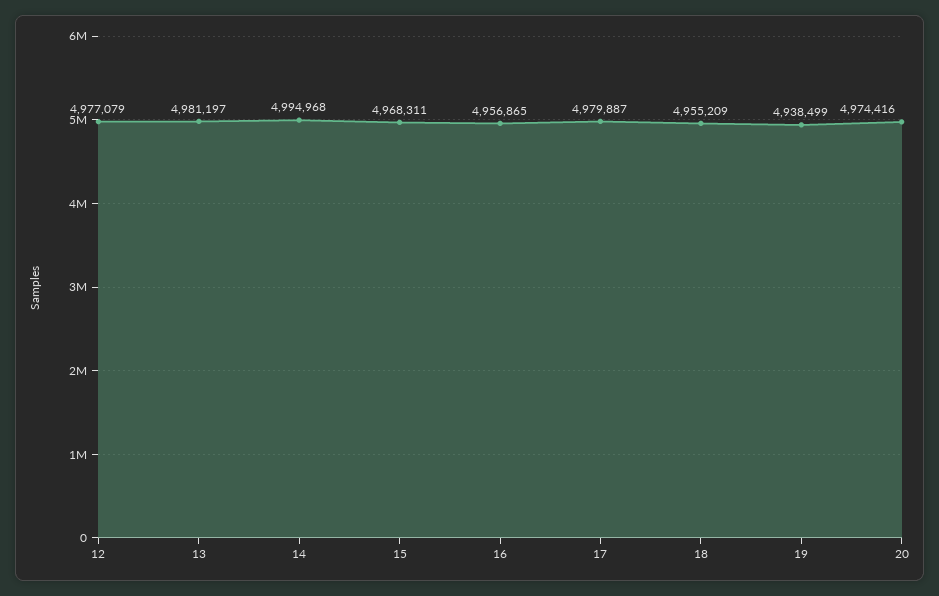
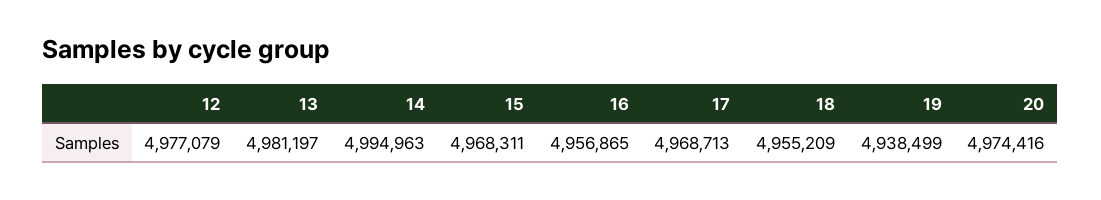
  {
    "12": 4977079,
    "13": 4981197,
-   "14": 4994968,
+   "14": 4994963,
    "15": 4968311,
    "16": 4956865,
-   "17": 4979887,
+   "17": 4968713,
    "18": 4955209,
    "19": 4938499,
    "20": 4974416
  }

